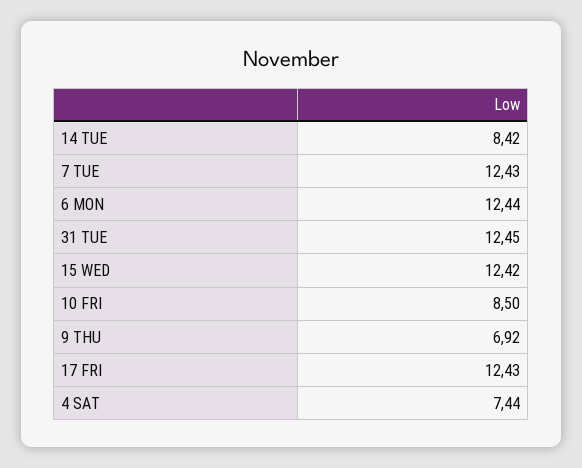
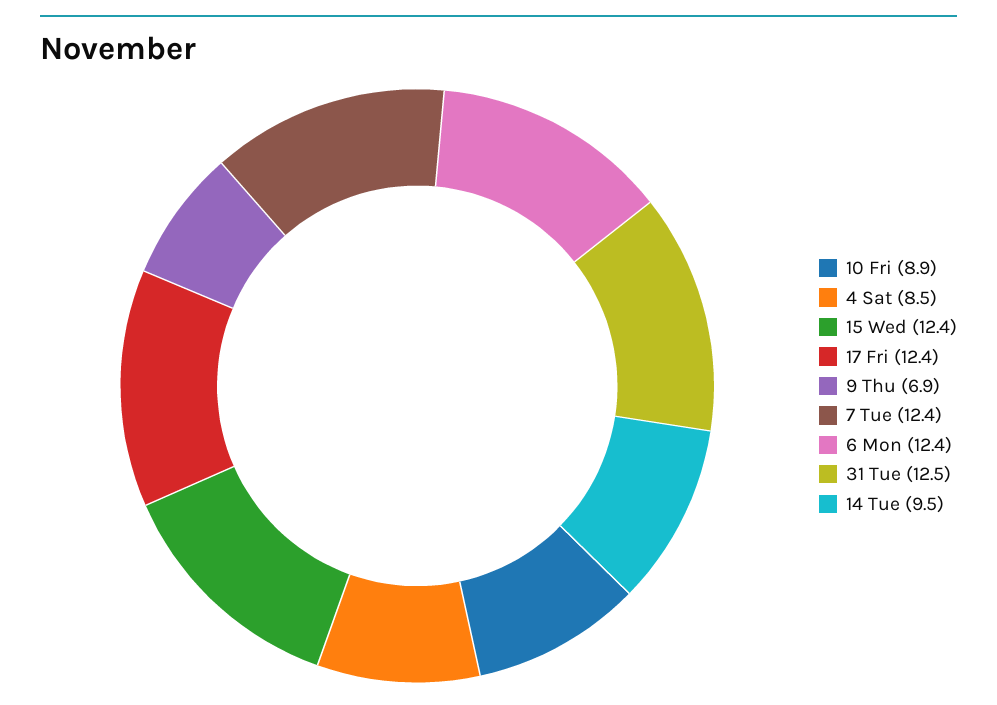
  {
-   "14 TUE": 8.42,
+   "14 TUE": 9.5,
    "7 TUE": 12.43,
    "6 MON": 12.44,
    "31 TUE": 12.45,
    "15 WED": 12.42,
-   "10 FRI": 8.5,
+   "10 FRI": 8.9,
    "9 THU": 6.92,
    "17 FRI": 12.43,
-   "4 SAT": 7.44
+   "4 SAT": 8.5
  }

